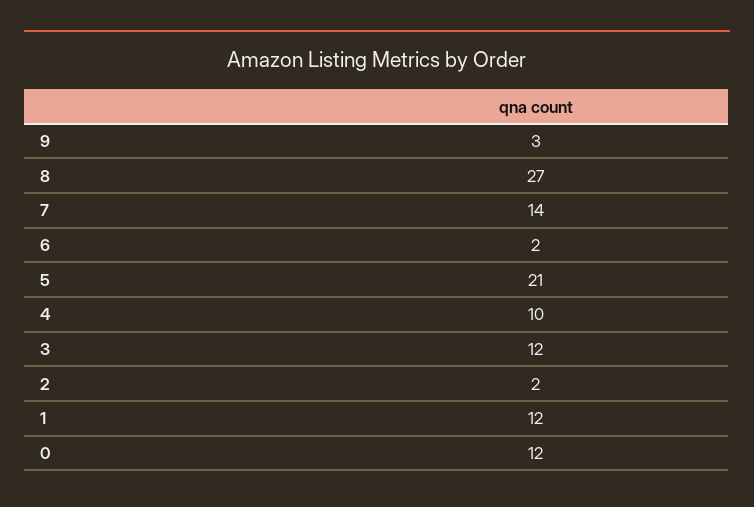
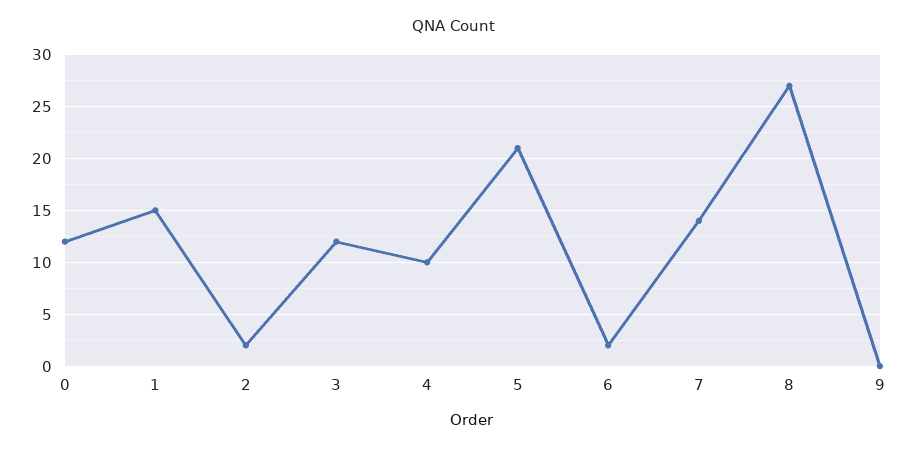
  {
-   "9": 3,
+   "9": 0,
    "8": 27,
    "7": 14,
    "6": 2,
    "5": 21,
    "4": 10,
    "3": 12,
    "2": 2,
-   "1": 12,
+   "1": 15,
    "0": 12
  }

